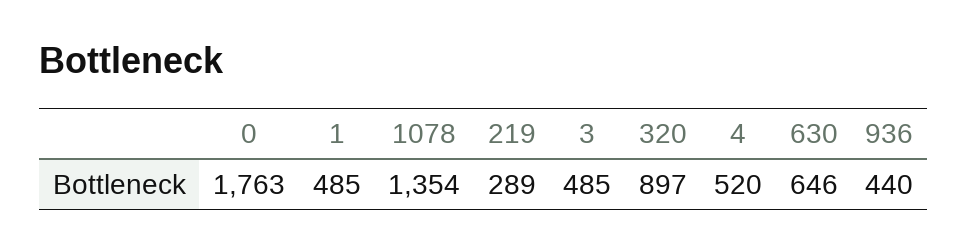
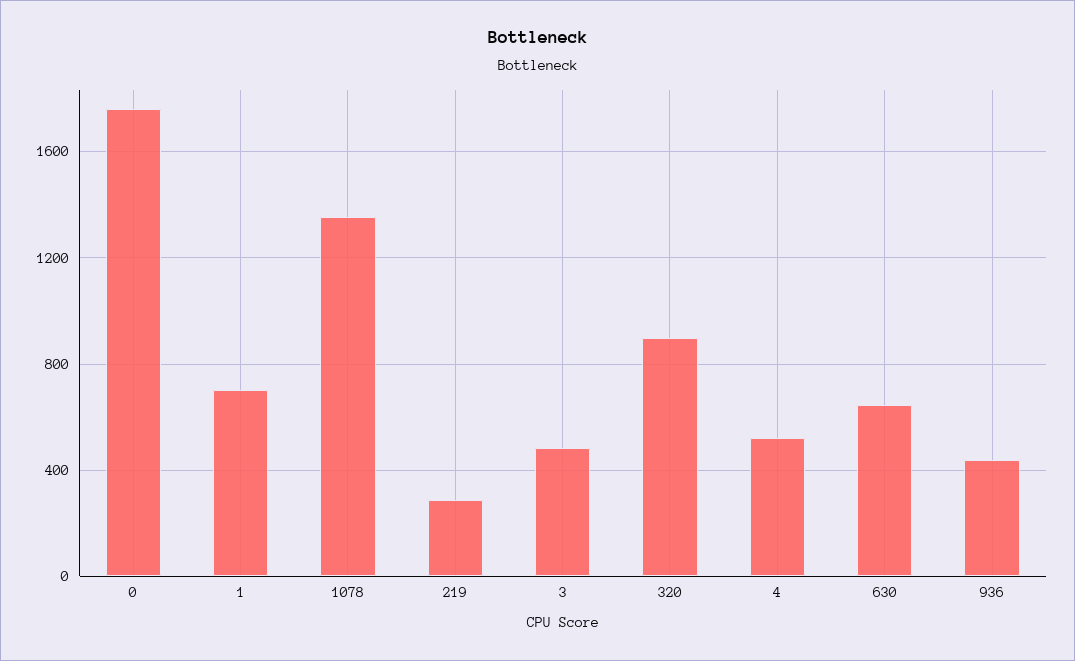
  {
    "0": 1763,
-   "1": 485,
+   "1": 700,
    "1078": 1354,
    "219": 289,
    "3": 485,
    "320": 897,
    "4": 520,
    "630": 646,
    "936": 440
  }

